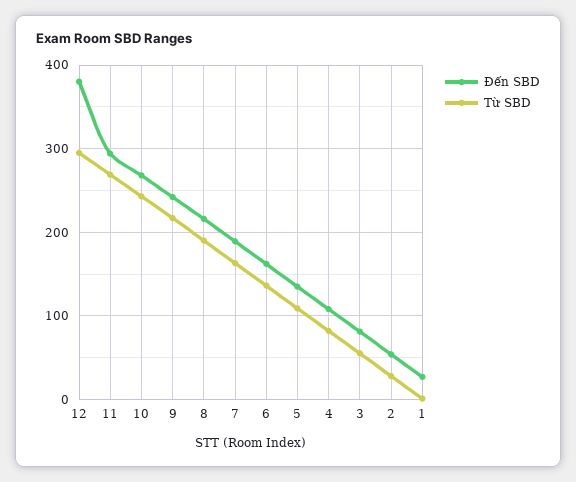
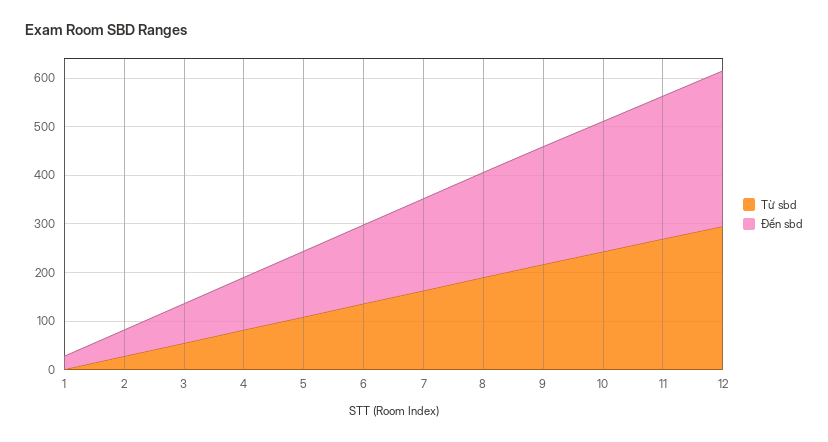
  {
    "Đến SBD": {
-     "12": 380,
+     "12": 320,
      "11": 290,
      "10": 270,
      "9": 240,
      "8": 220,
      "7": 190,
      "6": 160,
      "5": 140,
      "4": 110,
      "3": 80,
      "2": 50,
      "1": 30
    },
    "Từ SBD": {
      "12": 300,
      "11": 270,
      "10": 240,
      "9": 220,
      "8": 190,
      "7": 160,
      "6": 140,
      "5": 110,
      "4": 80,
      "3": 60,
      "2": 30,
      "1": 0
    }
  }

